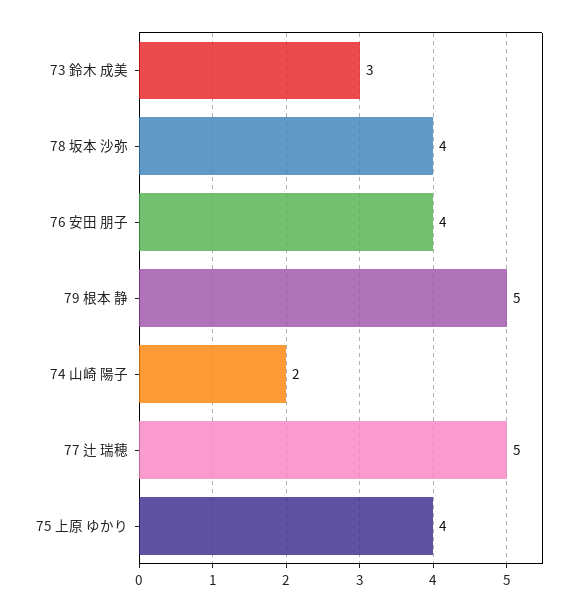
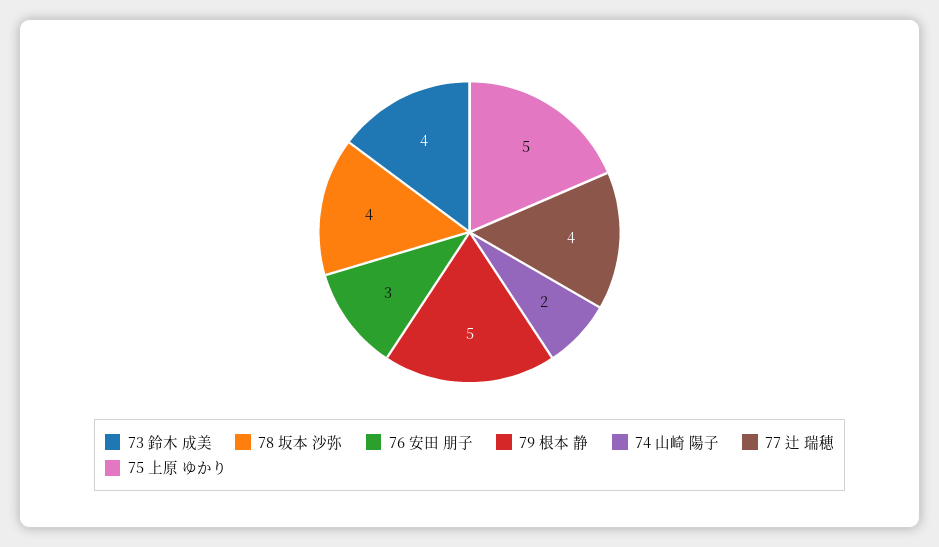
  {
-   "73 鈴木 成美": 3,
+   "73 鈴木 成美": 4,
    "78 坂本 沙弥": 4,
-   "76 安田 朋子": 4,
+   "76 安田 朋子": 3,
    "79 根本 静": 5,
    "74 山崎 陽子": 2,
-   "77 辻 瑞穂": 5,
+   "77 辻 瑞穂": 4,
-   "75 上原 ゆかり": 4
+   "75 上原 ゆかり": 5
  }

